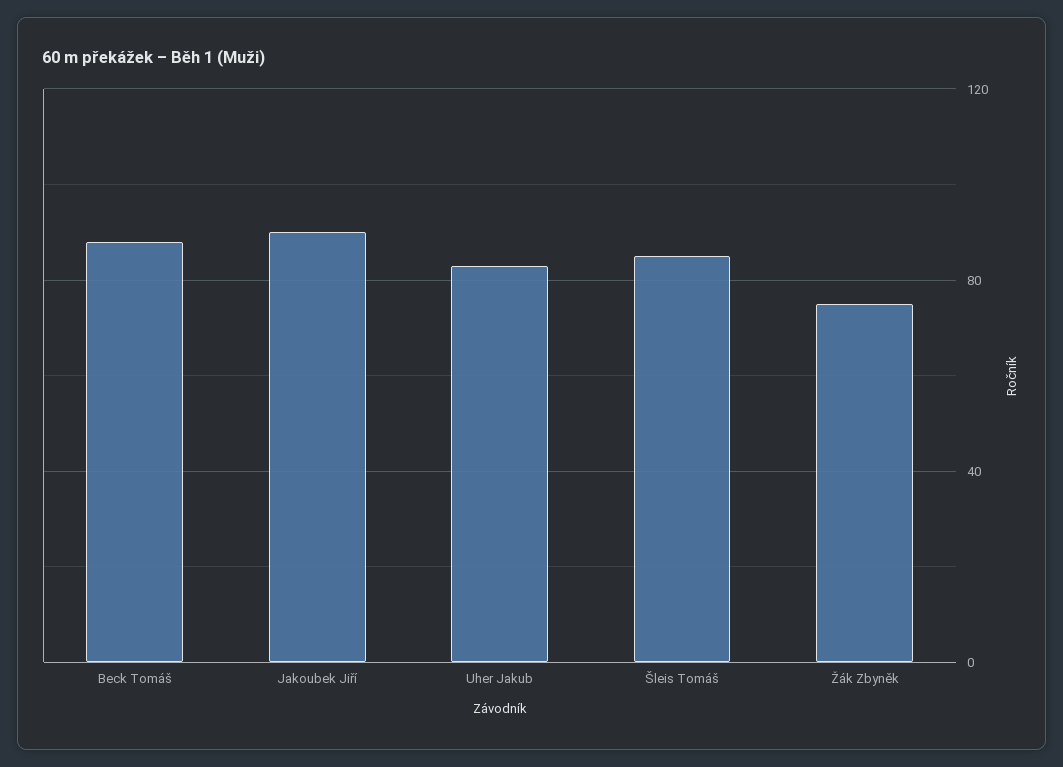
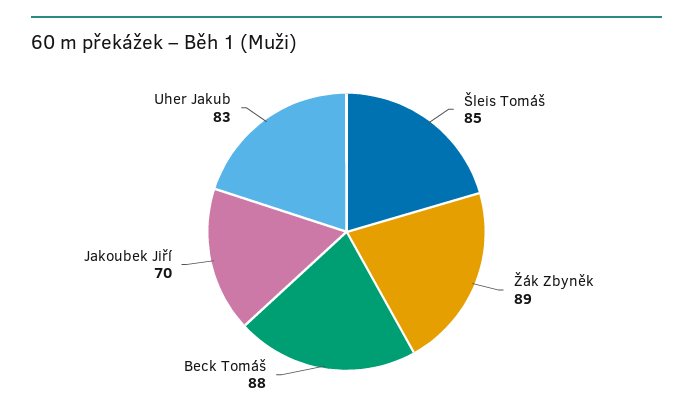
  {
    "Beck Tomáš": 88,
-   "Jakoubek Jiří": 90,
+   "Jakoubek Jiří": 70,
    "Uher Jakub": 83,
    "Šleis Tomáš": 85,
-   "Žák Zbyněk": 75
+   "Žák Zbyněk": 89
  }

